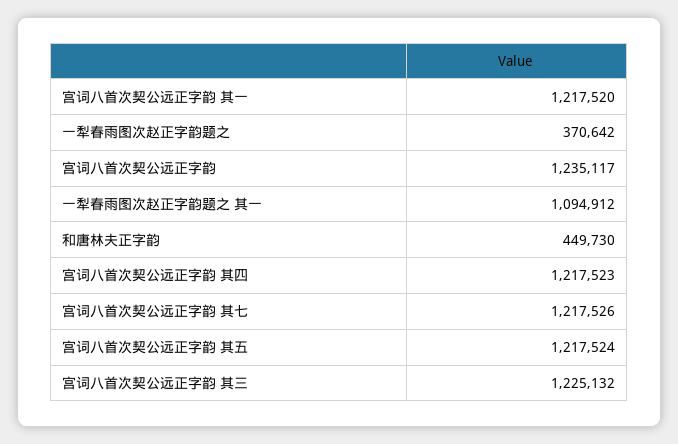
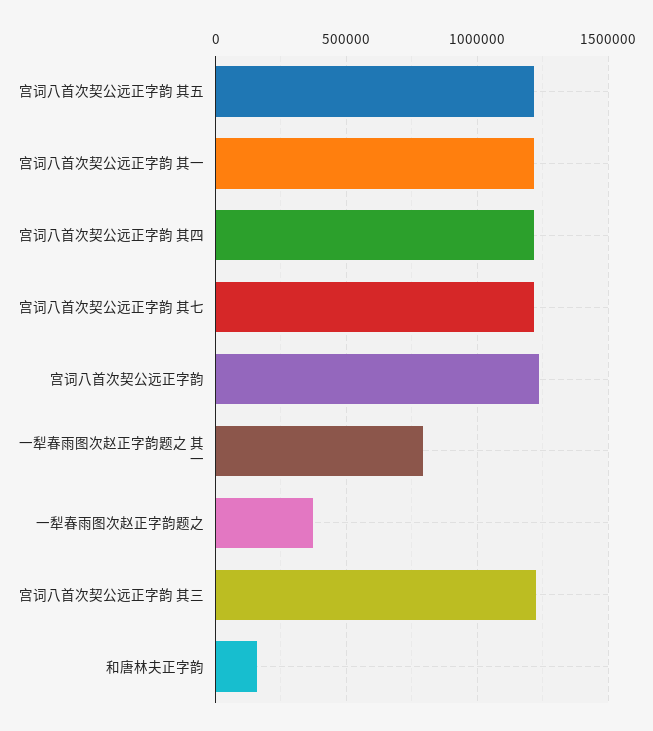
  {
    "宫词八首次契公远正字韵 其一": 1217520,
    "一犁春雨图次赵正字韵题之": 370642,
    "宫词八首次契公远正字韵": 1235117,
-   "一犁春雨图次赵正字韵题之 其一": 1094912,
+   "一犁春雨图次赵正字韵题之 其一": 800000,
-   "和唐林夫正字韵": 449730,
+   "和唐林夫正字韵": 150000,
    "宫词八首次契公远正字韵 其四": 1217523,
    "宫词八首次契公远正字韵 其七": 1217526,
    "宫词八首次契公远正字韵 其五": 1217524,
    "宫词八首次契公远正字韵 其三": 1225132
  }

